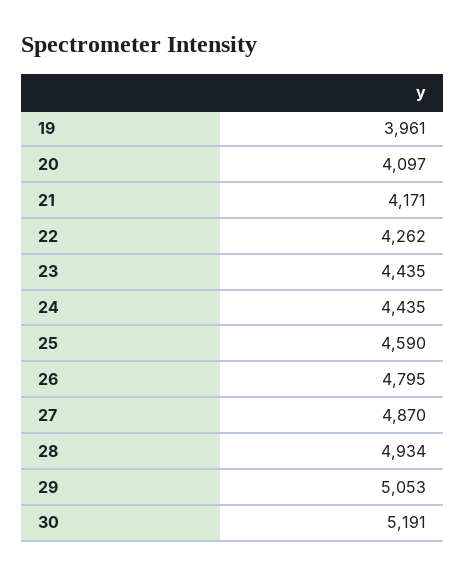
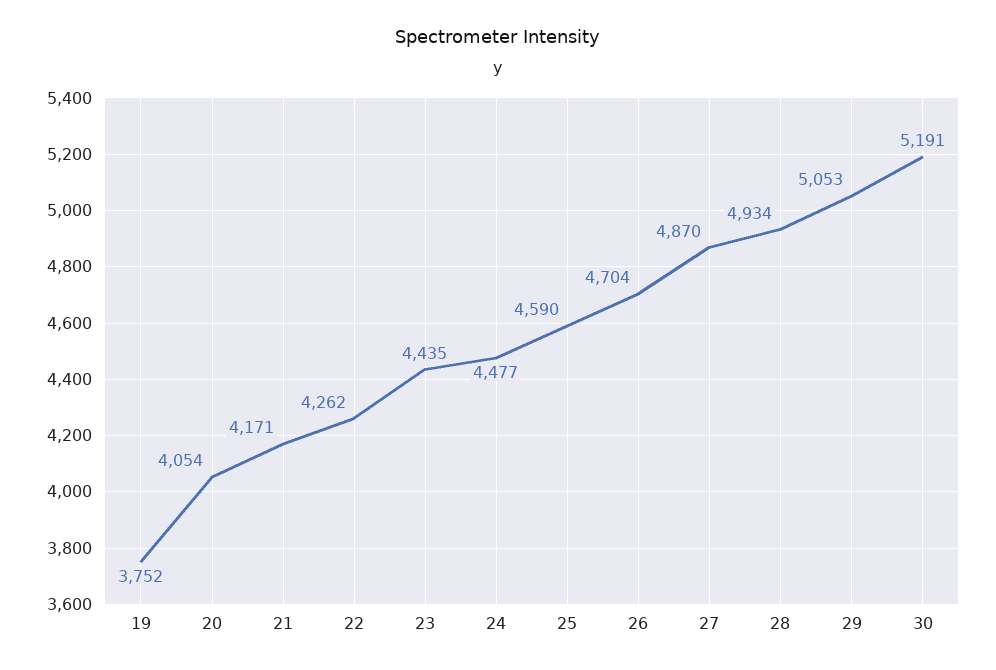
  {
-   "19": 3961,
+   "19": 3752,
-   "20": 4097,
+   "20": 4054,
    "21": 4171,
    "22": 4262,
    "23": 4435,
-   "24": 4435,
+   "24": 4477,
    "25": 4590,
-   "26": 4795,
+   "26": 4704,
    "27": 4870,
    "28": 4934,
    "29": 5053,
    "30": 5191
  }

